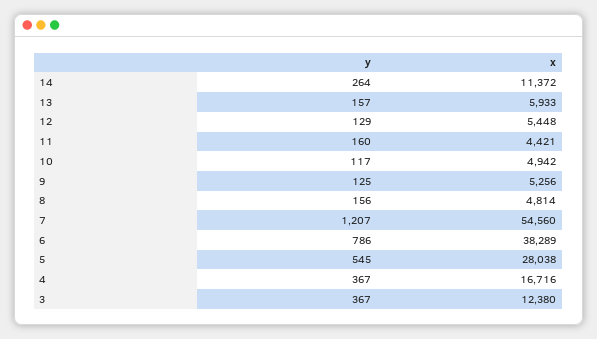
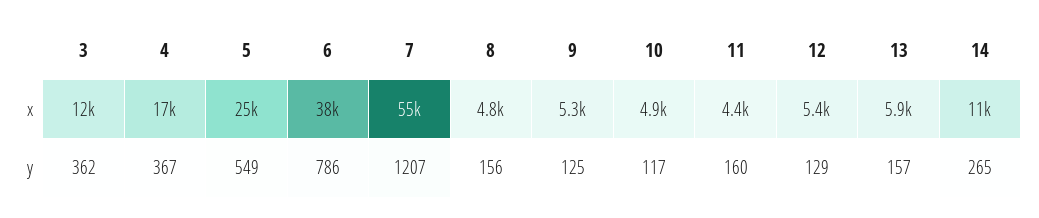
  {
    "y": {
-     "14": 264,
+     "14": 265,
      "13": 157,
      "12": 129,
      "11": 160,
      "10": 117,
      "9": 125,
      "8": 156,
      "7": 1207,
      "6": 786,
-     "5": 545,
+     "5": 549,
      "4": 367,
-     "3": 367
+     "3": 362
    },
    "x": {
      "14": 11372,
      "13": 5933,
      "12": 5448,
      "11": 4421,
      "10": 4942,
      "9": 5256,
      "8": 4814,
      "7": 54560,
      "6": 38289,
-     "5": 28038,
+     "5": 25000,
      "4": 16716,
      "3": 12380
    }
  }

